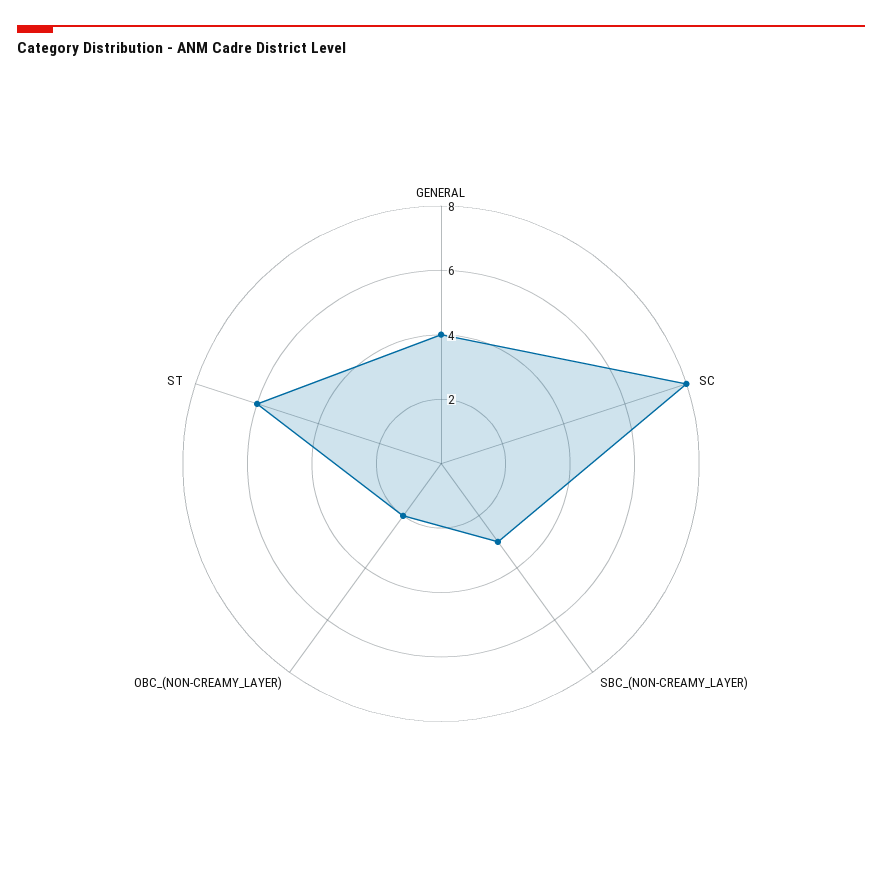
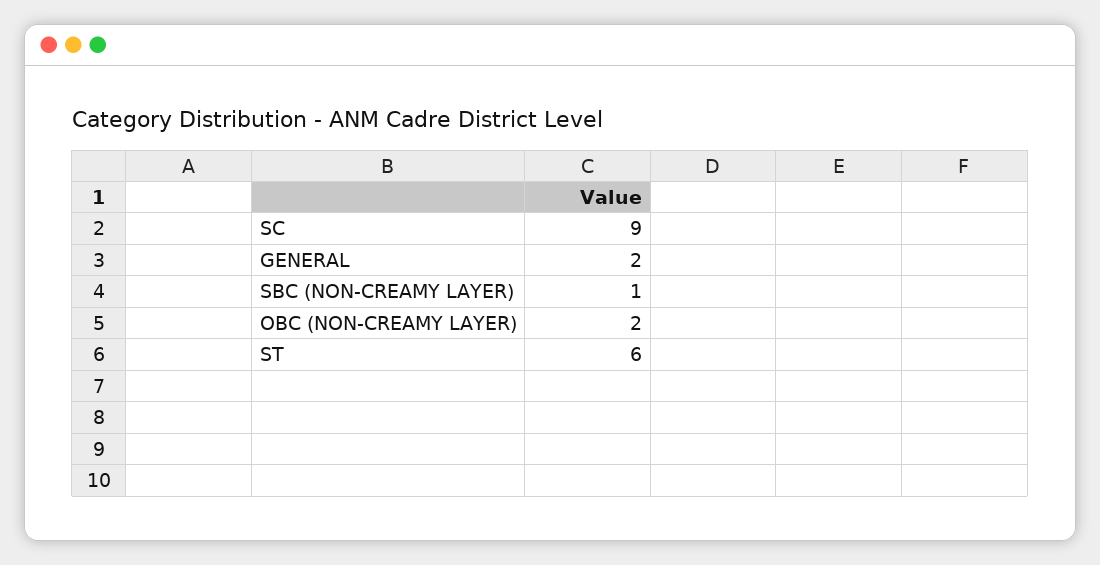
  {
-   "GENERAL": 4,
+   "GENERAL": 2,
-   "SC": 8,
+   "SC": 9,
-   "SBC_(NON-CREAMY_LAYER)": 3,
+   "SBC_(NON-CREAMY_LAYER)": 1,
    "OBC_(NON-CREAMY_LAYER)": 2,
    "ST": 6
  }

